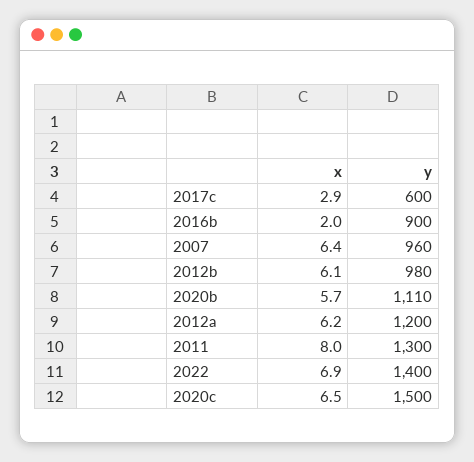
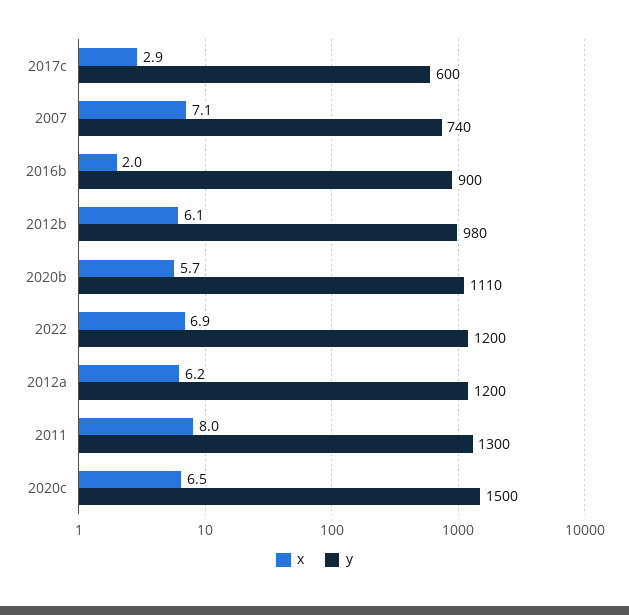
  {
    "x": {
      "2017c": 2.9,
      "2016b": 2,
-     "2007": 6.4,
+     "2007": 7.1,
      "2012b": 6.1,
      "2020b": 5.7,
      "2012a": 6.2,
      "2011": 8,
      "2022": 6.9,
      "2020c": 6.5
    },
    "y": {
      "2017c": 600,
      "2016b": 900,
-     "2007": 960,
+     "2007": 740,
      "2012b": 980,
      "2020b": 1110,
      "2012a": 1200,
      "2011": 1300,
-     "2022": 1400,
+     "2022": 1200,
      "2020c": 1500
    }
  }

